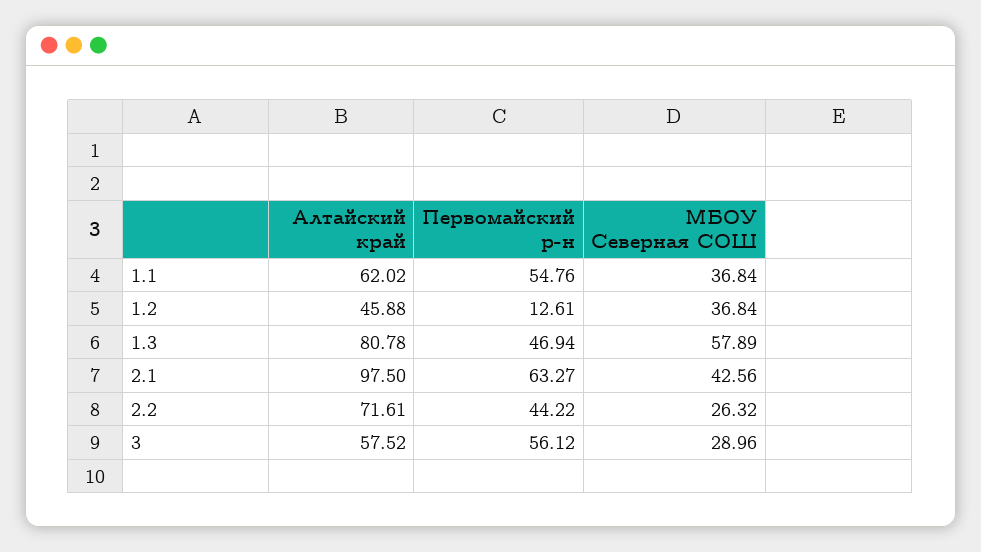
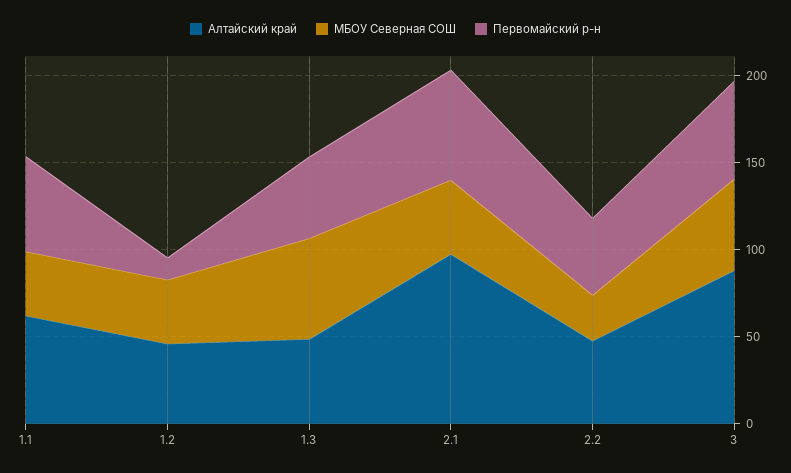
  {
    "Алтайский край": {
      "1.1": 62.02,
      "1.2": 45.88,
-     "1.3": 80.78,
+     "1.3": 50,
      "2.1": 97.5,
-     "2.2": 71.61,
+     "2.2": 50,
-     "3": 57.52
+     "3": 90
    },
    "Первомайский р-н": {
      "1.1": 54.76,
      "1.2": 12.61,
      "1.3": 46.94,
      "2.1": 63.27,
      "2.2": 44.22,
      "3": 56.12
    },
    "МБОУ Северная СОШ": {
      "1.1": 36.84,
      "1.2": 36.84,
      "1.3": 57.89,
      "2.1": 42.56,
      "2.2": 26.32,
-     "3": 28.96
+     "3": 50
    }
  }

